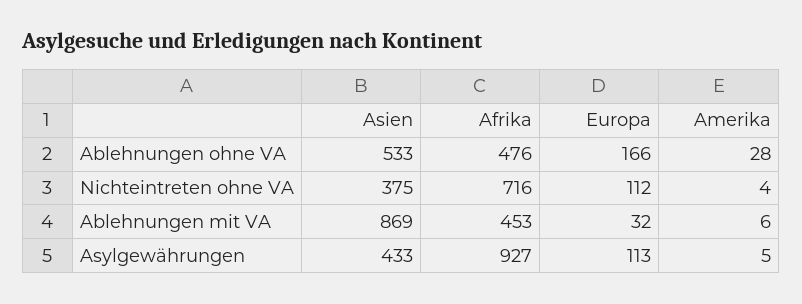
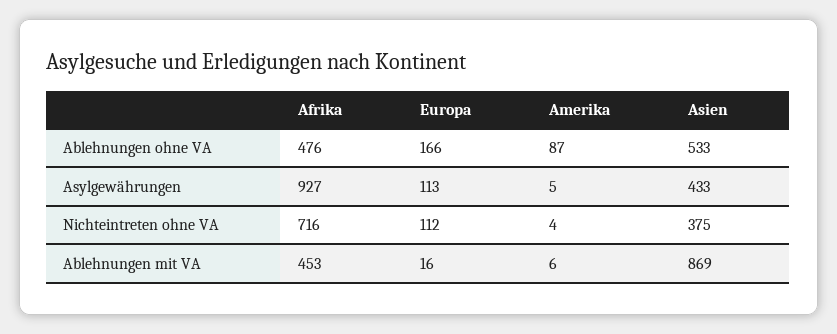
  {
    "Asien": {
      "Ablehnungen ohne VA": 533,
      "Nichteintreten ohne VA": 375,
      "Ablehnungen mit VA": 869,
      "Asylgewährungen": 433
    },
    "Afrika": {
      "Ablehnungen ohne VA": 476,
      "Nichteintreten ohne VA": 716,
      "Ablehnungen mit VA": 453,
      "Asylgewährungen": 927
    },
    "Europa": {
      "Ablehnungen ohne VA": 166,
      "Nichteintreten ohne VA": 112,
-     "Ablehnungen mit VA": 32,
+     "Ablehnungen mit VA": 16,
      "Asylgewährungen": 113
    },
    "Amerika": {
-     "Ablehnungen ohne VA": 28,
+     "Ablehnungen ohne VA": 87,
      "Nichteintreten ohne VA": 4,
      "Ablehnungen mit VA": 6,
      "Asylgewährungen": 5
    }
  }

